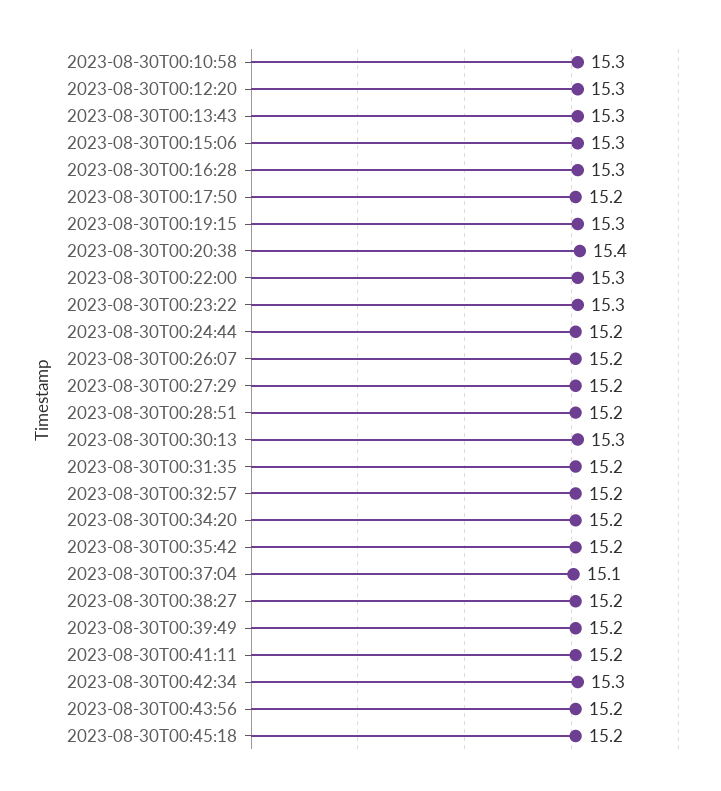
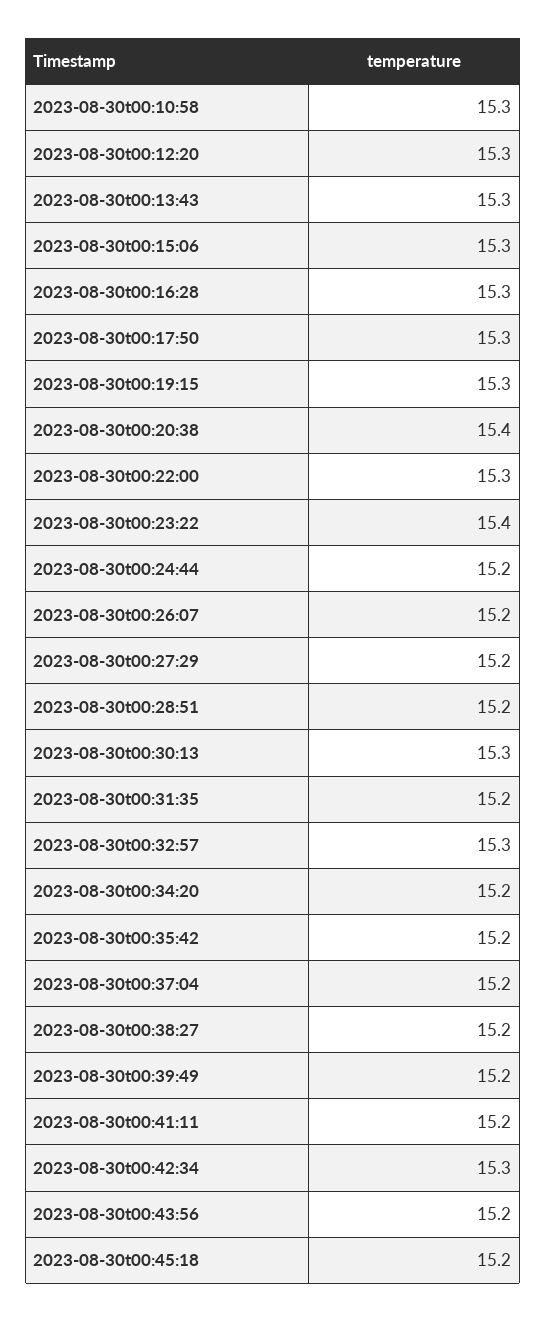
  {
    "2023-08-30T00:10:58": 15.3,
    "2023-08-30T00:12:20": 15.3,
    "2023-08-30T00:13:43": 15.3,
    "2023-08-30T00:15:06": 15.3,
    "2023-08-30T00:16:28": 15.3,
-   "2023-08-30T00:17:50": 15.2,
+   "2023-08-30T00:17:50": 15.3,
    "2023-08-30T00:19:15": 15.3,
    "2023-08-30T00:20:38": 15.4,
    "2023-08-30T00:22:00": 15.3,
-   "2023-08-30T00:23:22": 15.3,
+   "2023-08-30T00:23:22": 15.4,
    "2023-08-30T00:24:44": 15.2,
    "2023-08-30T00:26:07": 15.2,
    "2023-08-30T00:27:29": 15.2,
    "2023-08-30T00:28:51": 15.2,
    "2023-08-30T00:30:13": 15.3,
    "2023-08-30T00:31:35": 15.2,
-   "2023-08-30T00:32:57": 15.2,
+   "2023-08-30T00:32:57": 15.3,
    "2023-08-30T00:34:20": 15.2,
    "2023-08-30T00:35:42": 15.2,
-   "2023-08-30T00:37:04": 15.1,
+   "2023-08-30T00:37:04": 15.2,
    "2023-08-30T00:38:27": 15.2,
    "2023-08-30T00:39:49": 15.2,
    "2023-08-30T00:41:11": 15.2,
    "2023-08-30T00:42:34": 15.3,
    "2023-08-30T00:43:56": 15.2,
    "2023-08-30T00:45:18": 15.2
  }

